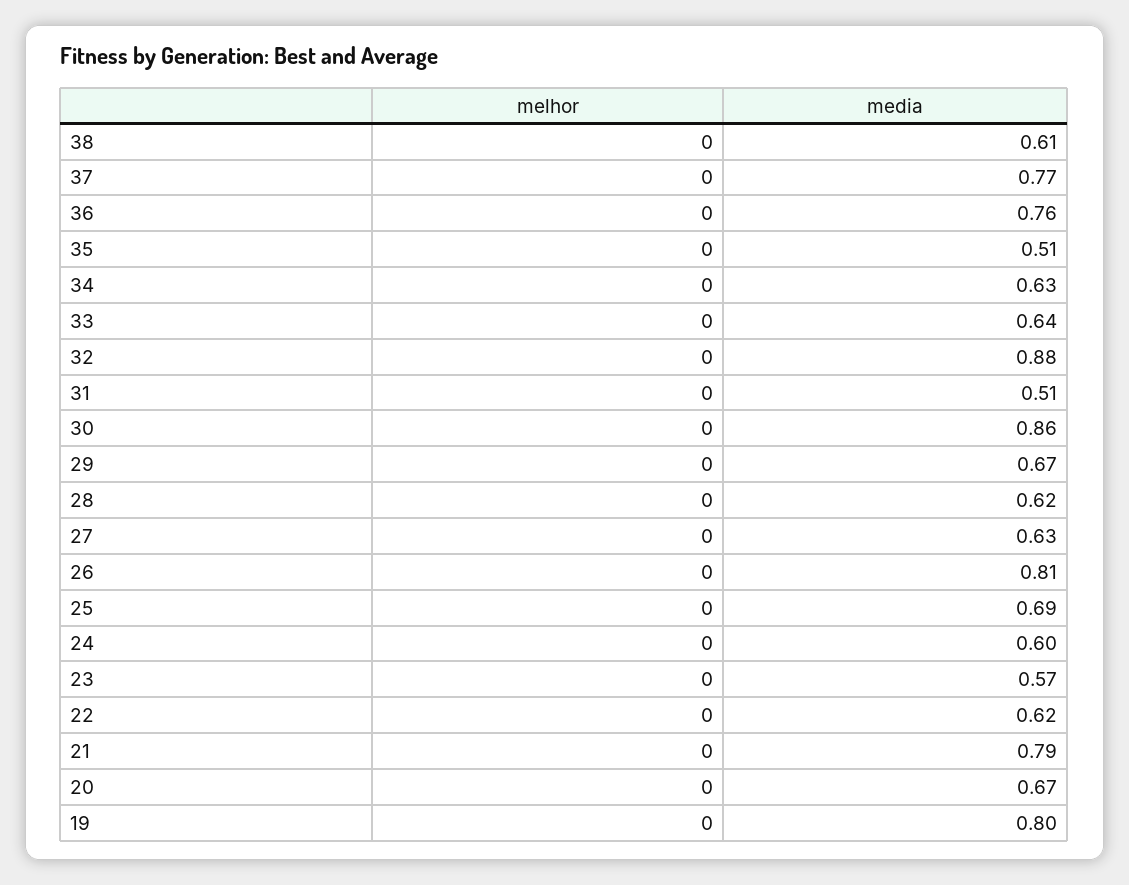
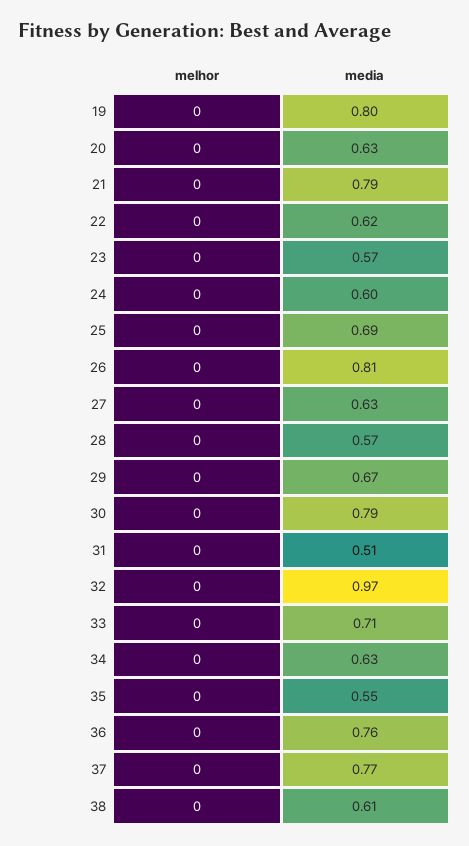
  {
    "melhor": {
      "38": 0,
      "37": 0,
      "36": 0,
      "35": 0,
      "34": 0,
      "33": 0,
      "32": 0,
      "31": 0,
      "30": 0,
      "29": 0,
      "28": 0,
      "27": 0,
      "26": 0,
      "25": 0,
      "24": 0,
      "23": 0,
      "22": 0,
      "21": 0,
      "20": 0,
      "19": 0
    },
    "media": {
      "38": 0.61,
      "37": 0.77,
      "36": 0.76,
-     "35": 0.51,
+     "35": 0.55,
      "34": 0.63,
-     "33": 0.64,
+     "33": 0.71,
-     "32": 0.88,
+     "32": 0.97,
      "31": 0.51,
-     "30": 0.86,
+     "30": 0.79,
      "29": 0.67,
-     "28": 0.62,
+     "28": 0.57,
      "27": 0.63,
      "26": 0.81,
      "25": 0.69,
      "24": 0.6,
      "23": 0.57,
      "22": 0.62,
      "21": 0.79,
-     "20": 0.67,
+     "20": 0.63,
      "19": 0.8
    }
  }

